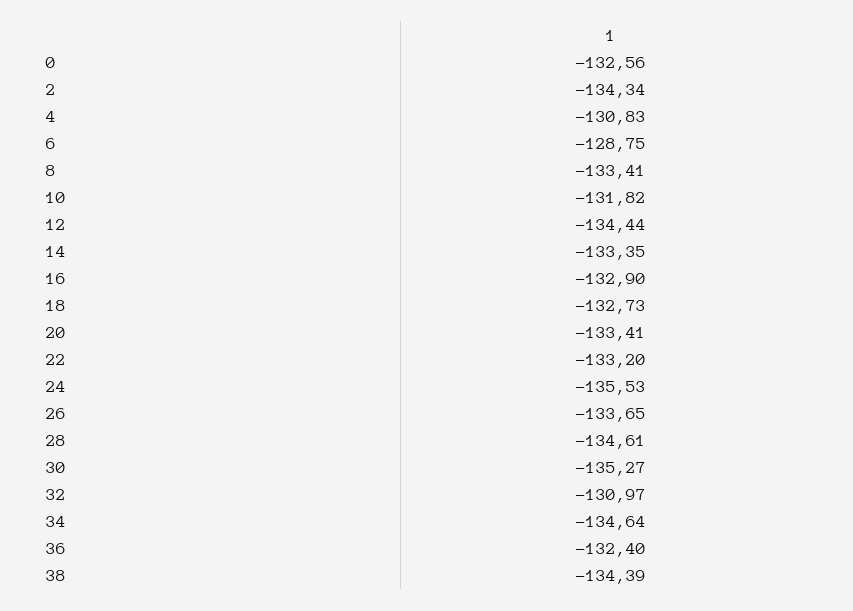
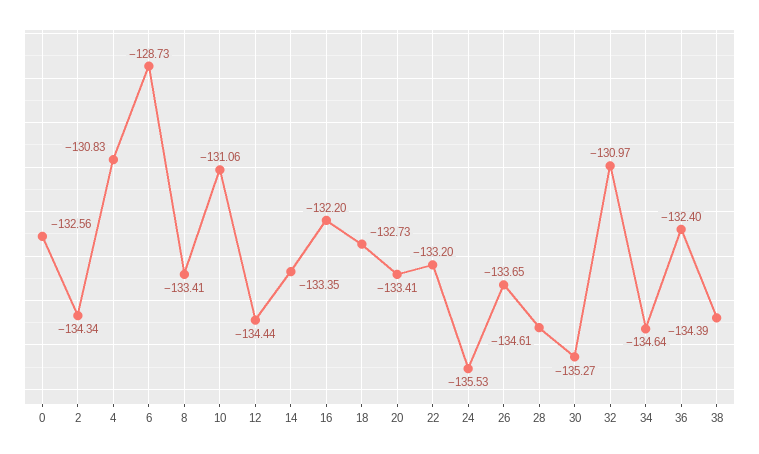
  {
    "0": -132.56,
    "2": -134.34,
    "4": -130.83,
-   "6": -128.75,
+   "6": -128.73,
    "8": -133.41,
-   "10": -131.82,
+   "10": -131.06,
    "12": -134.44,
    "14": -133.35,
-   "16": -132.9,
+   "16": -132.2,
    "18": -132.73,
    "20": -133.41,
    "22": -133.2,
    "24": -135.53,
    "26": -133.65,
    "28": -134.61,
    "30": -135.27,
    "32": -130.97,
    "34": -134.64,
    "36": -132.4,
    "38": -134.39
  }

